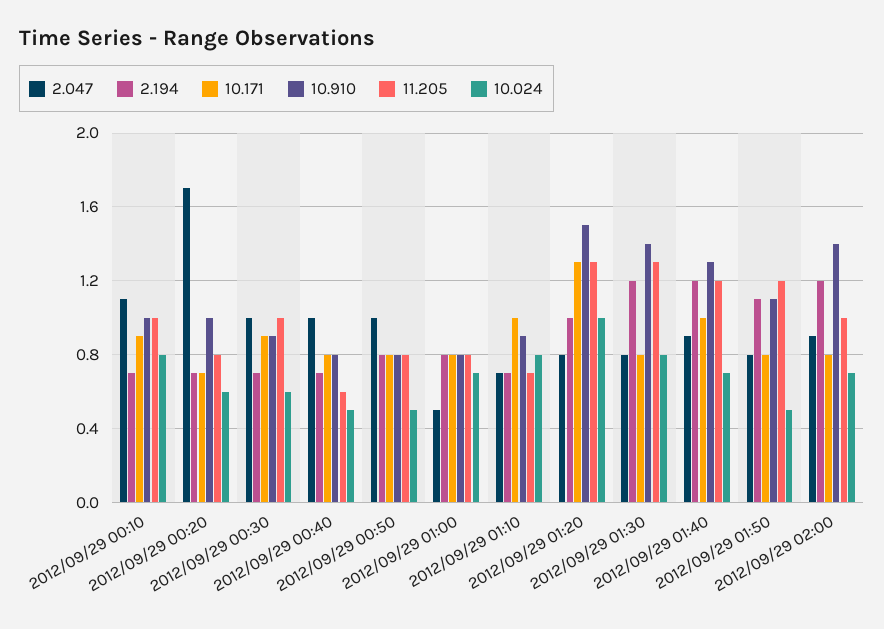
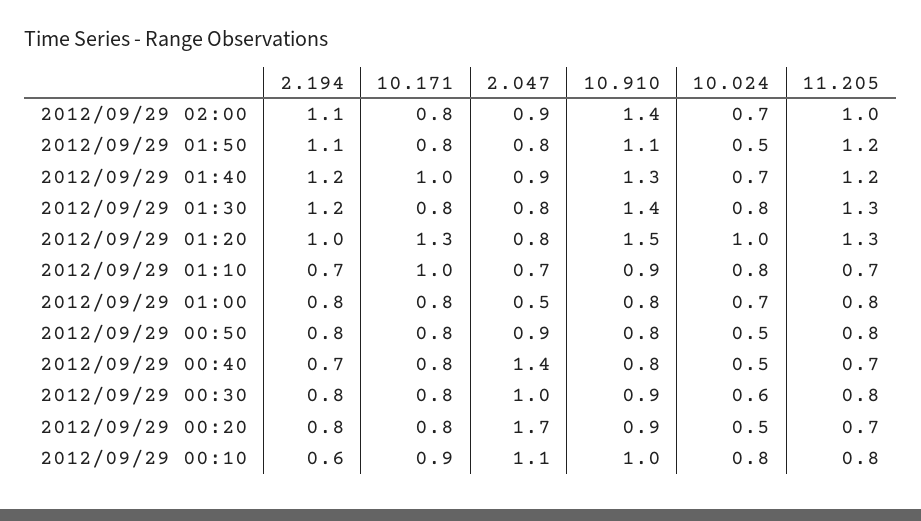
  {
    "2.047": {
      "2012/09/29 00:10": 1.1,
      "2012/09/29 00:20": 1.7,
      "2012/09/29 00:30": 1,
-     "2012/09/29 00:40": 1,
+     "2012/09/29 00:40": 1.4,
-     "2012/09/29 00:50": 1,
+     "2012/09/29 00:50": 0.9,
      "2012/09/29 01:00": 0.5,
      "2012/09/29 01:10": 0.7,
      "2012/09/29 01:20": 0.8,
      "2012/09/29 01:30": 0.8,
      "2012/09/29 01:40": 0.9,
      "2012/09/29 01:50": 0.8,
      "2012/09/29 02:00": 0.9
    },
    "2.194": {
-     "2012/09/29 00:10": 0.7,
+     "2012/09/29 00:10": 0.6,
-     "2012/09/29 00:20": 0.7,
+     "2012/09/29 00:20": 0.8,
-     "2012/09/29 00:30": 0.7,
+     "2012/09/29 00:30": 0.8,
      "2012/09/29 00:40": 0.7,
      "2012/09/29 00:50": 0.8,
      "2012/09/29 01:00": 0.8,
      "2012/09/29 01:10": 0.7,
      "2012/09/29 01:20": 1,
      "2012/09/29 01:30": 1.2,
      "2012/09/29 01:40": 1.2,
      "2012/09/29 01:50": 1.1,
-     "2012/09/29 02:00": 1.2
+     "2012/09/29 02:00": 1.1
    },
    "10.171": {
      "2012/09/29 00:10": 0.9,
-     "2012/09/29 00:20": 0.7,
+     "2012/09/29 00:20": 0.8,
-     "2012/09/29 00:30": 0.9,
+     "2012/09/29 00:30": 0.8,
      "2012/09/29 00:40": 0.8,
      "2012/09/29 00:50": 0.8,
      "2012/09/29 01:00": 0.8,
      "2012/09/29 01:10": 1,
      "2012/09/29 01:20": 1.3,
      "2012/09/29 01:30": 0.8,
      "2012/09/29 01:40": 1,
      "2012/09/29 01:50": 0.8,
      "2012/09/29 02:00": 0.8
    },
    "10.910": {
      "2012/09/29 00:10": 1,
-     "2012/09/29 00:20": 1,
+     "2012/09/29 00:20": 0.9,
      "2012/09/29 00:30": 0.9,
      "2012/09/29 00:40": 0.8,
      "2012/09/29 00:50": 0.8,
      "2012/09/29 01:00": 0.8,
      "2012/09/29 01:10": 0.9,
      "2012/09/29 01:20": 1.5,
      "2012/09/29 01:30": 1.4,
      "2012/09/29 01:40": 1.3,
      "2012/09/29 01:50": 1.1,
      "2012/09/29 02:00": 1.4
    },
    "11.205": {
-     "2012/09/29 00:10": 1,
+     "2012/09/29 00:10": 0.8,
-     "2012/09/29 00:20": 0.8,
+     "2012/09/29 00:20": 0.7,
-     "2012/09/29 00:30": 1,
+     "2012/09/29 00:30": 0.8,
-     "2012/09/29 00:40": 0.6,
+     "2012/09/29 00:40": 0.7,
      "2012/09/29 00:50": 0.8,
      "2012/09/29 01:00": 0.8,
      "2012/09/29 01:10": 0.7,
      "2012/09/29 01:20": 1.3,
      "2012/09/29 01:30": 1.3,
      "2012/09/29 01:40": 1.2,
      "2012/09/29 01:50": 1.2,
      "2012/09/29 02:00": 1
    },
    "10.024": {
      "2012/09/29 00:10": 0.8,
-     "2012/09/29 00:20": 0.6,
+     "2012/09/29 00:20": 0.5,
      "2012/09/29 00:30": 0.6,
      "2012/09/29 00:40": 0.5,
      "2012/09/29 00:50": 0.5,
      "2012/09/29 01:00": 0.7,
      "2012/09/29 01:10": 0.8,
      "2012/09/29 01:20": 1,
      "2012/09/29 01:30": 0.8,
      "2012/09/29 01:40": 0.7,
      "2012/09/29 01:50": 0.5,
      "2012/09/29 02:00": 0.7
    }
  }

